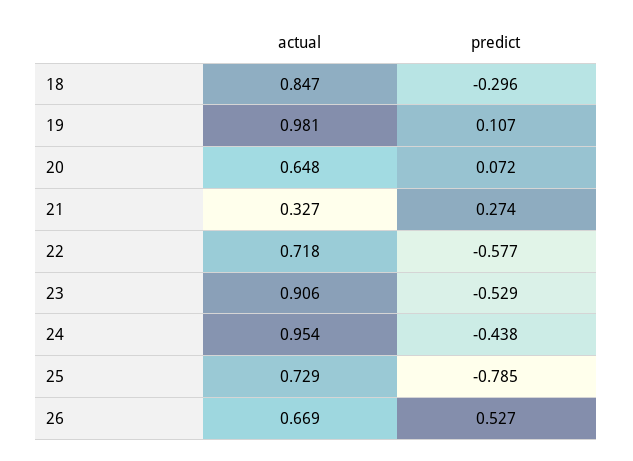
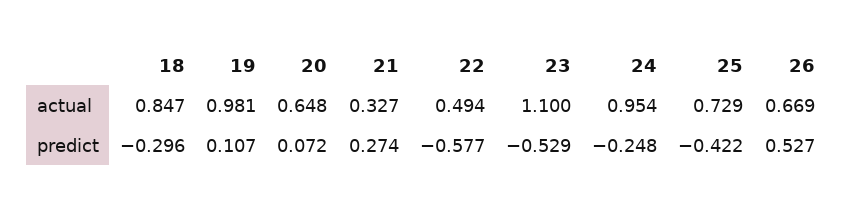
  {
    "actual": {
      "18": 0.847,
      "19": 0.981,
      "20": 0.648,
      "21": 0.327,
-     "22": 0.718,
+     "22": 0.494,
-     "23": 0.906,
+     "23": 1.1,
      "24": 0.954,
      "25": 0.729,
      "26": 0.669
    },
    "predict": {
      "18": -0.296,
      "19": 0.107,
      "20": 0.072,
      "21": 0.274,
      "22": -0.577,
      "23": -0.529,
-     "24": -0.438,
+     "24": -0.248,
-     "25": -0.785,
+     "25": -0.422,
      "26": 0.527
    }
  }

